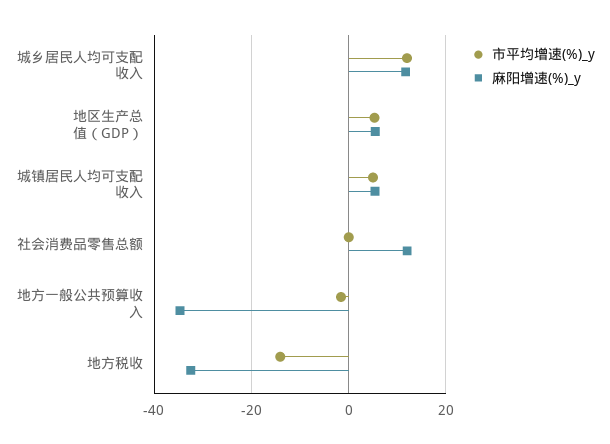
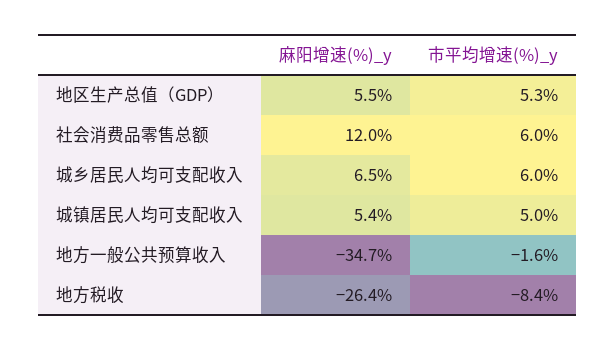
  {
    "市平均增速(%)_y": {
-     "城乡居民人均可支配收入": 12,
+     "城乡居民人均可支配收入": 6,
      "地区生产总值（GDP）": 5.3,
      "城镇居民人均可支配收入": 5,
-     "社会消费品零售总额": 0,
+     "社会消费品零售总额": 6,
      "地方一般公共预算收入": -1.6,
-     "地方税收": -14
+     "地方税收": -8.4
    },
    "麻阳增速(%)_y": {
-     "城乡居民人均可支配收入": 12,
+     "城乡居民人均可支配收入": 6.5,
      "地区生产总值（GDP）": 5.5,
      "城镇居民人均可支配收入": 5.4,
      "社会消费品零售总额": 12,
      "地方一般公共预算收入": -34.7,
-     "地方税收": -32
+     "地方税收": -26.4
    }
  }

